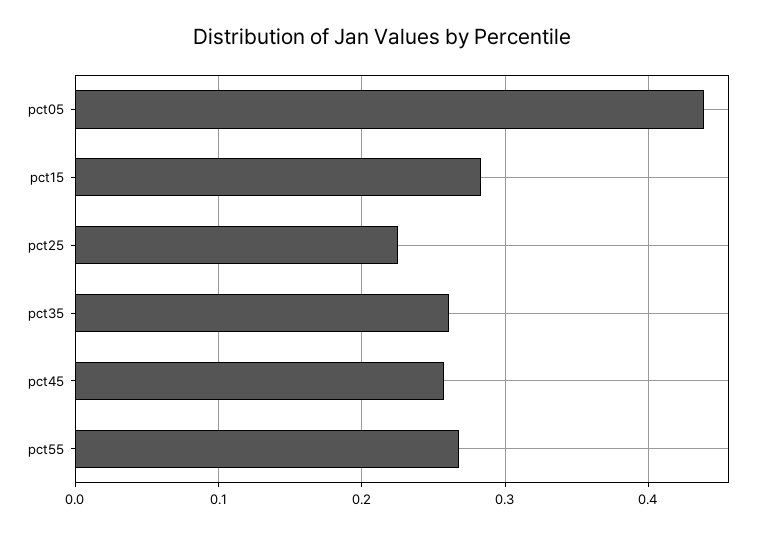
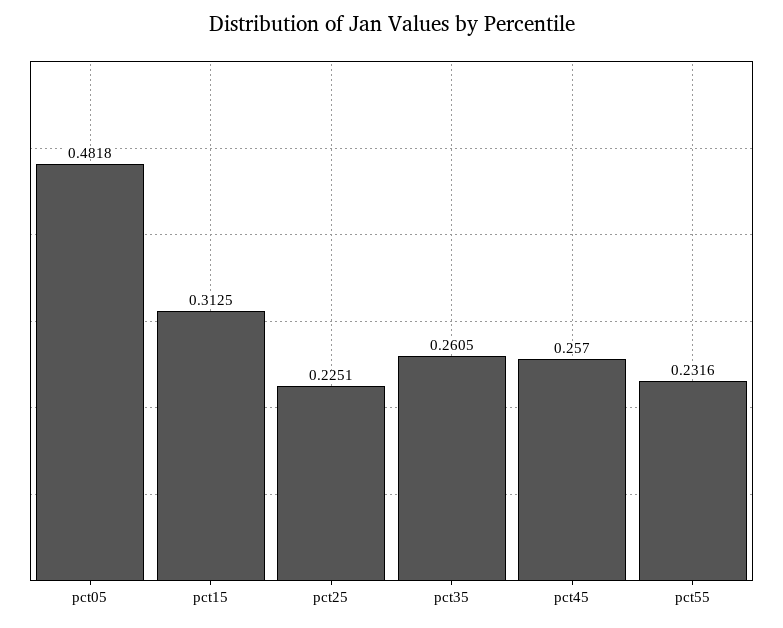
  {
-   "pct05": 0.44,
+   "pct05": 0.4818,
-   "pct15": 0.28,
+   "pct15": 0.3125,
    "pct25": 0.2251,
    "pct35": 0.2605,
    "pct45": 0.257,
-   "pct55": 0.27
+   "pct55": 0.2316
  }

